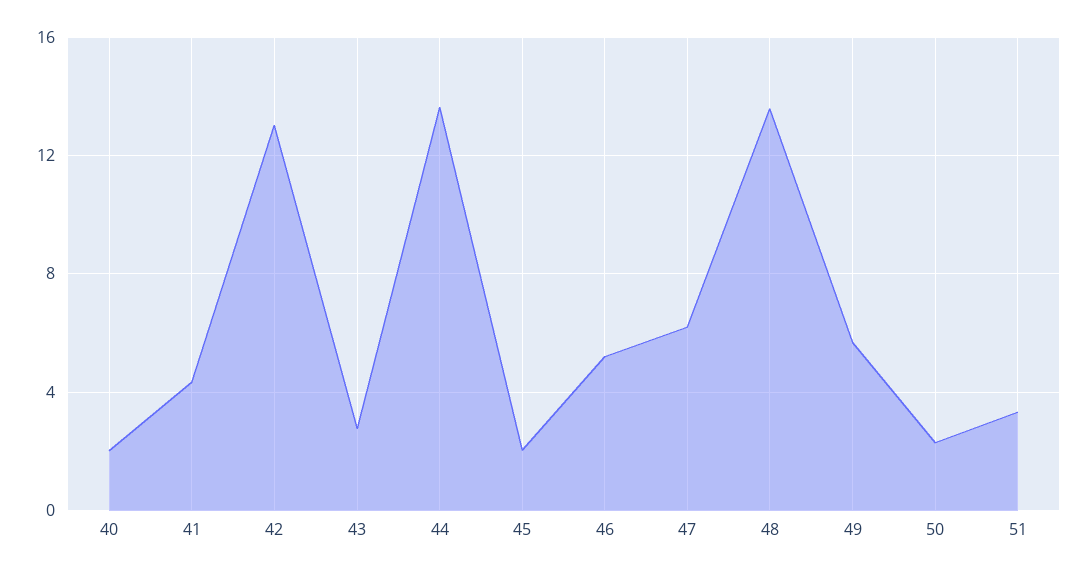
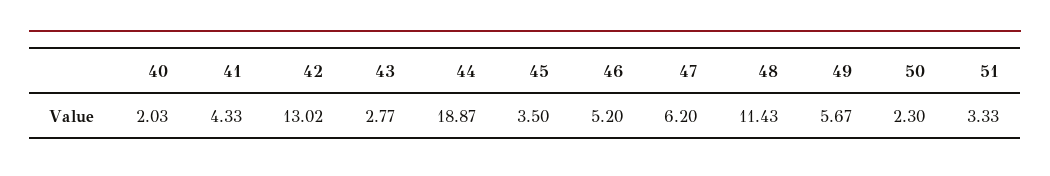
  {
    "40": 2.03,
    "41": 4.33,
    "42": 13.02,
    "43": 2.77,
-   "44": 13.5,
+   "44": 18.87,
-   "45": 2,
+   "45": 3.5,
    "46": 5.2,
    "47": 6.2,
-   "48": 13.5,
+   "48": 11.43,
    "49": 5.67,
    "50": 2.3,
    "51": 3.33
  }

